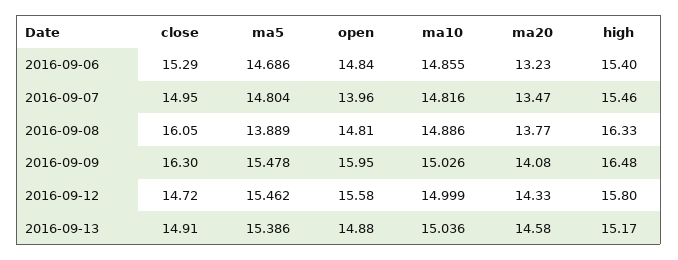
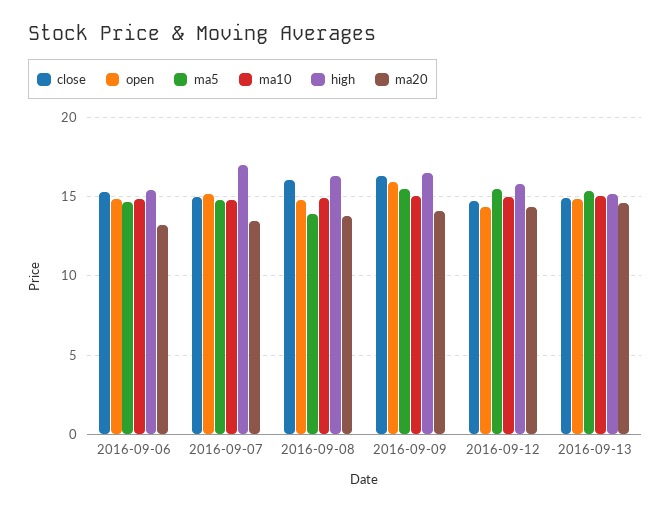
  {
    "close": {
      "2016-09-06": 15.29,
      "2016-09-07": 14.95,
      "2016-09-08": 16.05,
      "2016-09-09": 16.3,
      "2016-09-12": 14.72,
      "2016-09-13": 14.91
    },
    "ma5": {
      "2016-09-06": 14.686,
      "2016-09-07": 14.804,
      "2016-09-08": 13.889,
      "2016-09-09": 15.478,
      "2016-09-12": 15.462,
      "2016-09-13": 15.386
    },
    "open": {
      "2016-09-06": 14.84,
-     "2016-09-07": 13.96,
+     "2016-09-07": 15,
      "2016-09-08": 14.81,
      "2016-09-09": 15.95,
-     "2016-09-12": 15.58,
+     "2016-09-12": 14.5,
      "2016-09-13": 14.88
    },
    "ma10": {
      "2016-09-06": 14.855,
      "2016-09-07": 14.816,
      "2016-09-08": 14.886,
      "2016-09-09": 15.026,
      "2016-09-12": 14.999,
      "2016-09-13": 15.036
    },
    "ma20": {
      "2016-09-06": 13.23,
      "2016-09-07": 13.47,
      "2016-09-08": 13.77,
      "2016-09-09": 14.08,
      "2016-09-12": 14.33,
      "2016-09-13": 14.58
    },
    "high": {
      "2016-09-06": 15.4,
-     "2016-09-07": 15.46,
+     "2016-09-07": 17,
      "2016-09-08": 16.33,
      "2016-09-09": 16.48,
      "2016-09-12": 15.8,
      "2016-09-13": 15.17
    }
  }

